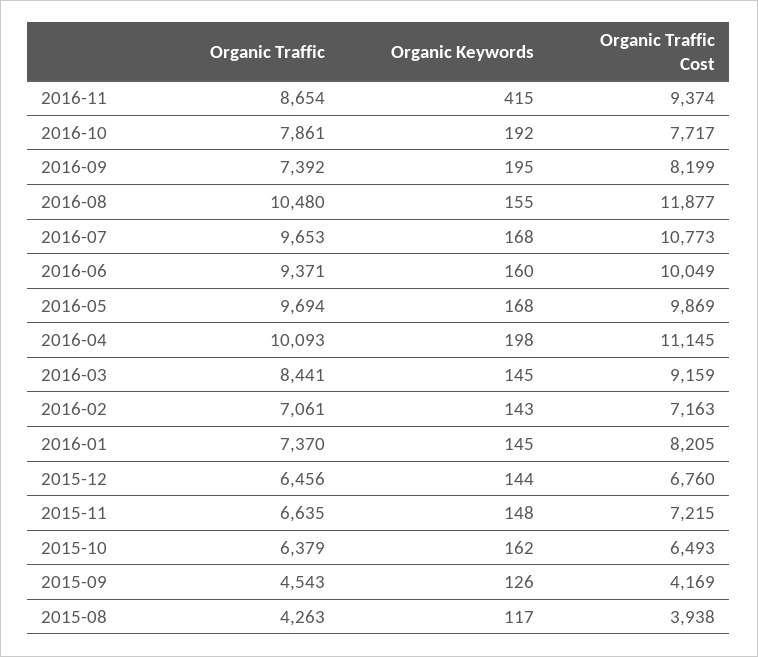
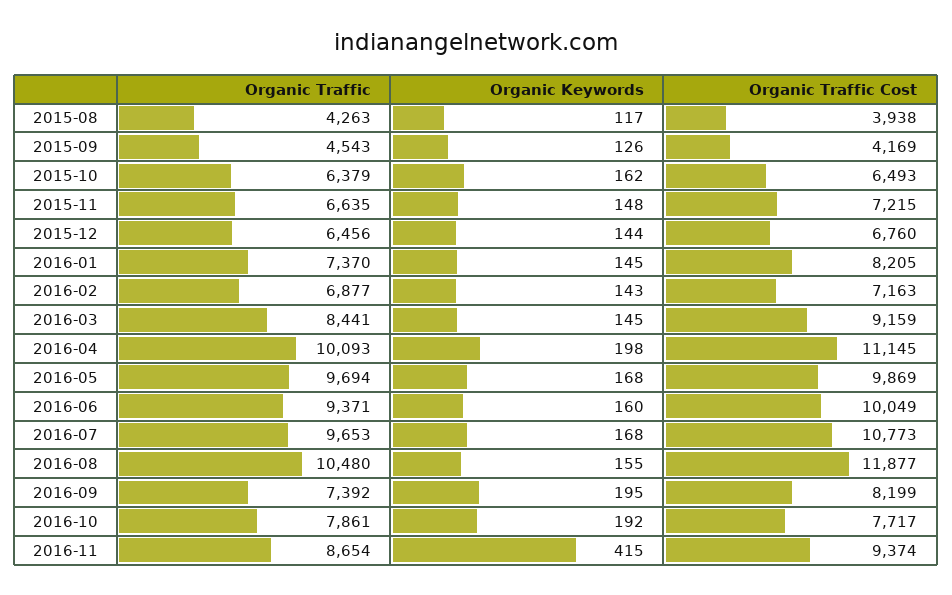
  {
    "Organic Traffic": {
      "2016-11": 8654,
      "2016-10": 7861,
      "2016-09": 7392,
      "2016-08": 10480,
      "2016-07": 9653,
      "2016-06": 9371,
      "2016-05": 9694,
      "2016-04": 10093,
      "2016-03": 8441,
-     "2016-02": 7061,
+     "2016-02": 6877,
      "2016-01": 7370,
      "2015-12": 6456,
      "2015-11": 6635,
      "2015-10": 6379,
      "2015-09": 4543,
      "2015-08": 4263
    },
    "Organic Keywords": {
      "2016-11": 415,
      "2016-10": 192,
      "2016-09": 195,
      "2016-08": 155,
      "2016-07": 168,
      "2016-06": 160,
      "2016-05": 168,
      "2016-04": 198,
      "2016-03": 145,
      "2016-02": 143,
      "2016-01": 145,
      "2015-12": 144,
      "2015-11": 148,
      "2015-10": 162,
      "2015-09": 126,
      "2015-08": 117
    },
    "Organic Traffic Cost": {
      "2016-11": 9374,
      "2016-10": 7717,
      "2016-09": 8199,
      "2016-08": 11877,
      "2016-07": 10773,
      "2016-06": 10049,
      "2016-05": 9869,
      "2016-04": 11145,
      "2016-03": 9159,
      "2016-02": 7163,
      "2016-01": 8205,
      "2015-12": 6760,
      "2015-11": 7215,
      "2015-10": 6493,
      "2015-09": 4169,
      "2015-08": 3938
    }
  }

